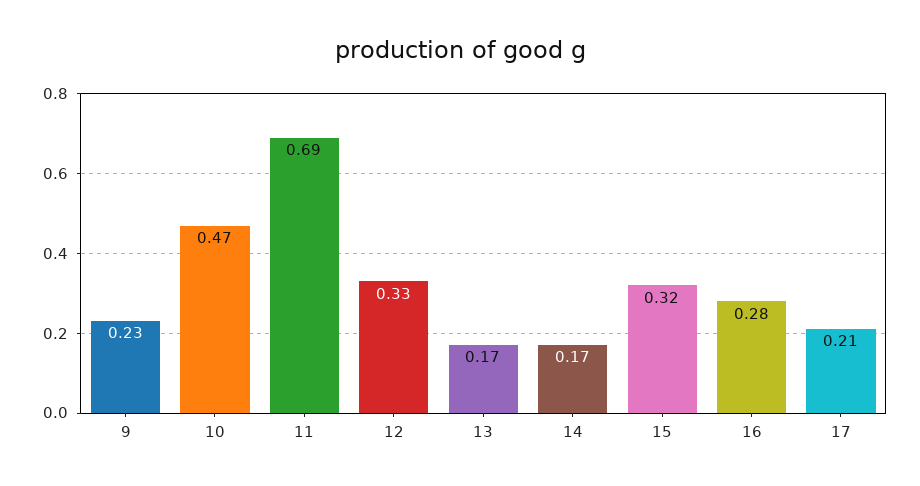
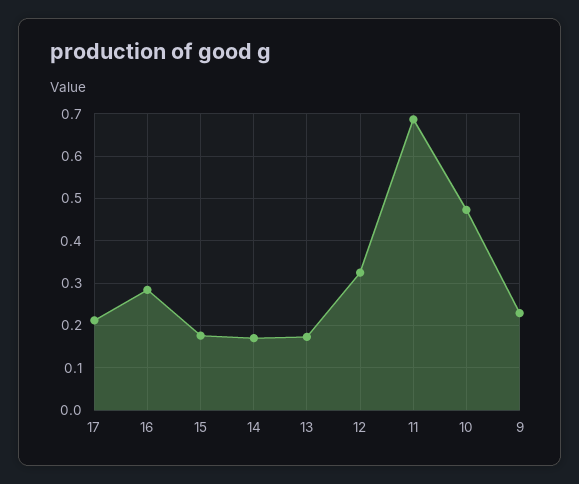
  {
    "9": 0.23,
    "10": 0.47,
    "11": 0.69,
    "12": 0.33,
    "13": 0.17,
    "14": 0.17,
-   "15": 0.32,
+   "15": 0.18,
    "16": 0.28,
    "17": 0.21
  }

